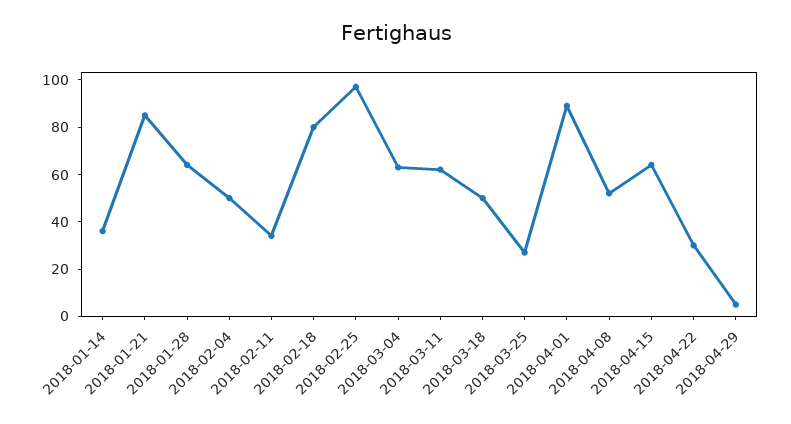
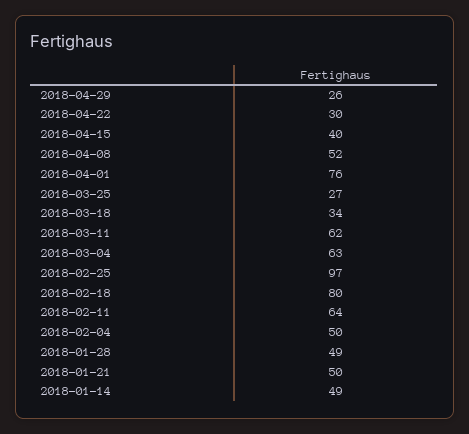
  {
-   "2018-01-14": 35,
+   "2018-01-14": 49,
-   "2018-01-21": 85,
+   "2018-01-21": 50,
-   "2018-01-28": 65,
+   "2018-01-28": 49,
    "2018-02-04": 50,
-   "2018-02-11": 35,
+   "2018-02-11": 64,
    "2018-02-18": 80,
    "2018-02-25": 97,
    "2018-03-04": 63,
    "2018-03-11": 62,
-   "2018-03-18": 50,
+   "2018-03-18": 34,
    "2018-03-25": 27,
-   "2018-04-01": 90,
+   "2018-04-01": 76,
    "2018-04-08": 52,
-   "2018-04-15": 65,
+   "2018-04-15": 40,
    "2018-04-22": 30,
-   "2018-04-29": 5
+   "2018-04-29": 26
  }

